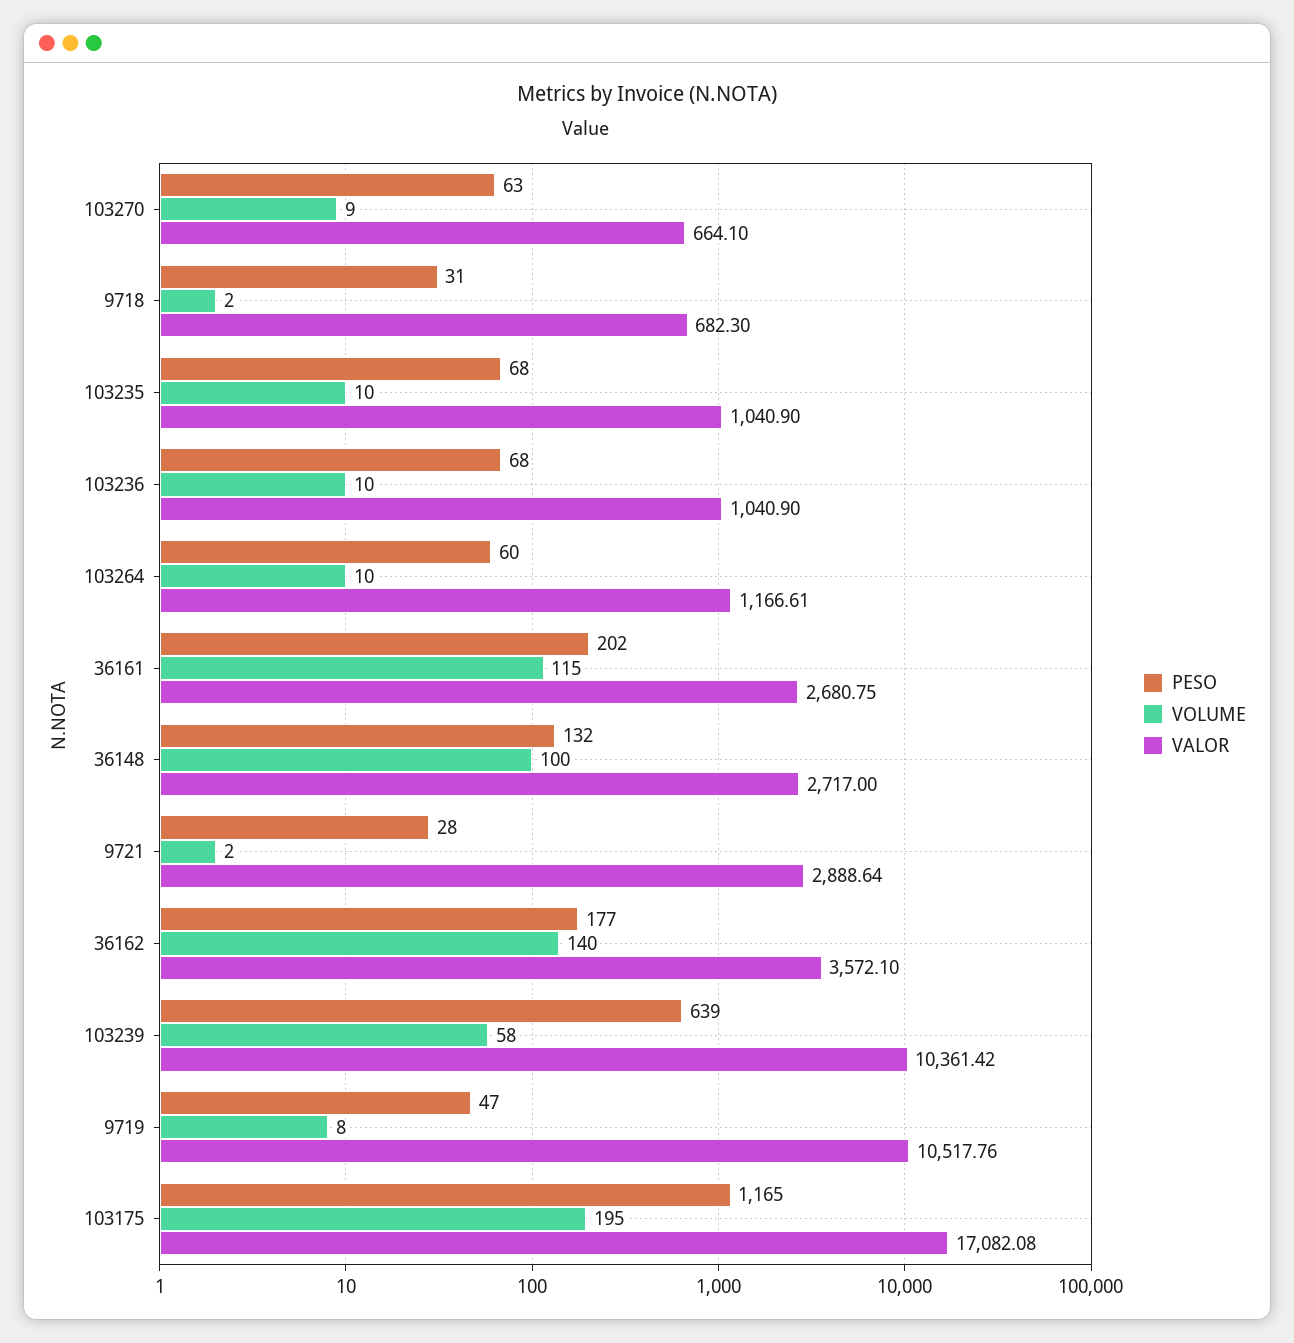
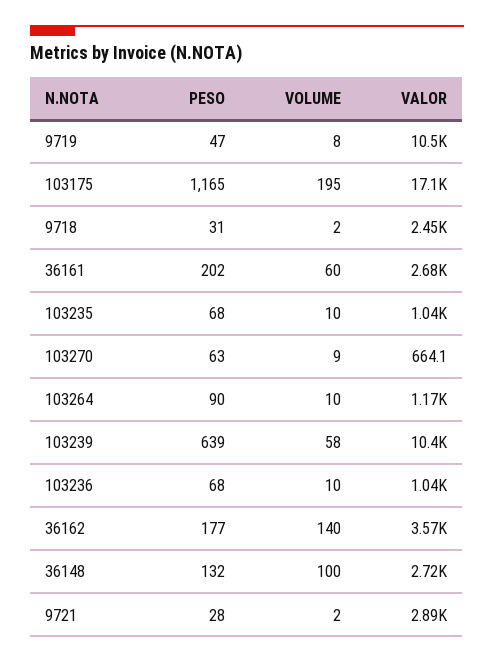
  {
    "PESO": {
      "103270": 63,
      "9718": 31,
      "103235": 68,
      "103236": 68,
-     "103264": 60,
+     "103264": 90,
      "36161": 202,
      "36148": 132,
      "9721": 28,
      "36162": 177,
      "103239": 639,
      "9719": 47,
      "103175": 1165
    },
    "VOLUME": {
      "103270": 9,
      "9718": 2,
      "103235": 10,
      "103236": 10,
      "103264": 10,
-     "36161": 115,
+     "36161": 60,
      "36148": 100,
      "9721": 2,
      "36162": 140,
      "103239": 58,
      "9719": 8,
      "103175": 195
    },
    "VALOR": {
      "103270": 664.1,
-     "9718": 682.3,
+     "9718": 2450,
      "103235": 1040.9,
      "103236": 1040.9,
      "103264": 1166.61,
      "36161": 2680.75,
      "36148": 2717,
      "9721": 2888.64,
      "36162": 3572.1,
      "103239": 10361.42,
      "9719": 10517.76,
      "103175": 17082.08
    }
  }

